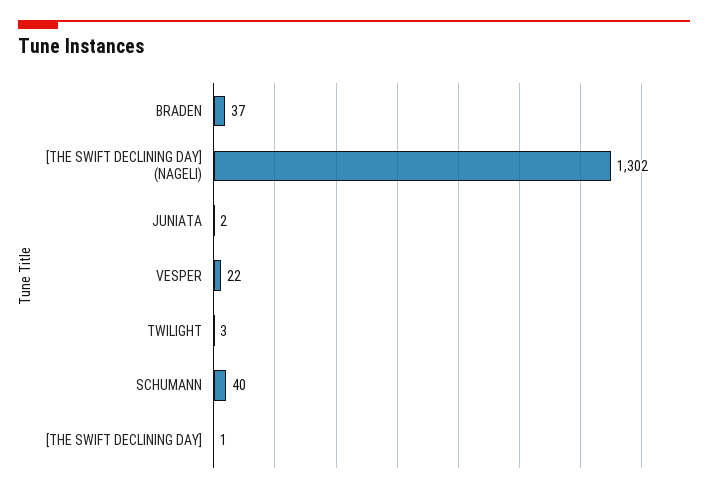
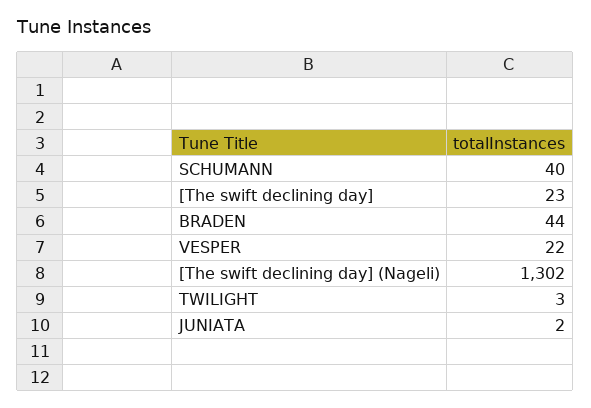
  {
-   "BRADEN": 37,
+   "BRADEN": 44,
    "[THE SWIFT DECLINING DAY] (NAGELI)": 1302,
    "JUNIATA": 2,
    "VESPER": 22,
    "TWILIGHT": 3,
    "SCHUMANN": 40,
-   "[THE SWIFT DECLINING DAY]": 1
+   "[THE SWIFT DECLINING DAY]": 23
  }

